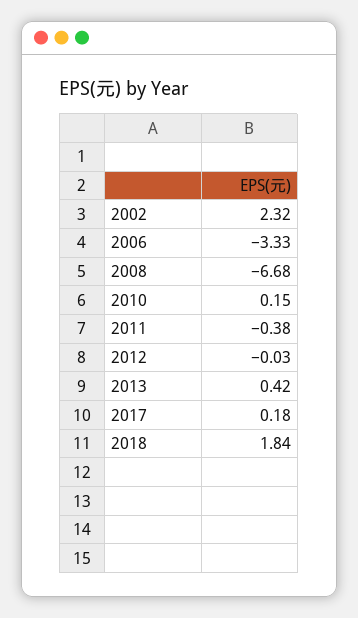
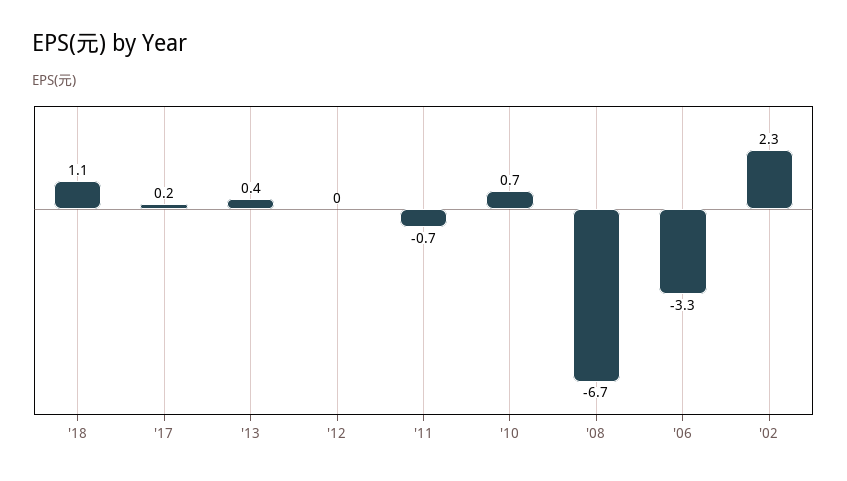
  {
    "2002": 2.32,
    "2006": -3.33,
    "2008": -6.68,
-   "2010": 0.15,
+   "2010": 0.7,
-   "2011": -0.38,
+   "2011": -0.7,
    "2012": -0.03,
    "2013": 0.42,
    "2017": 0.18,
-   "2018": 1.84
+   "2018": 1.1
  }

